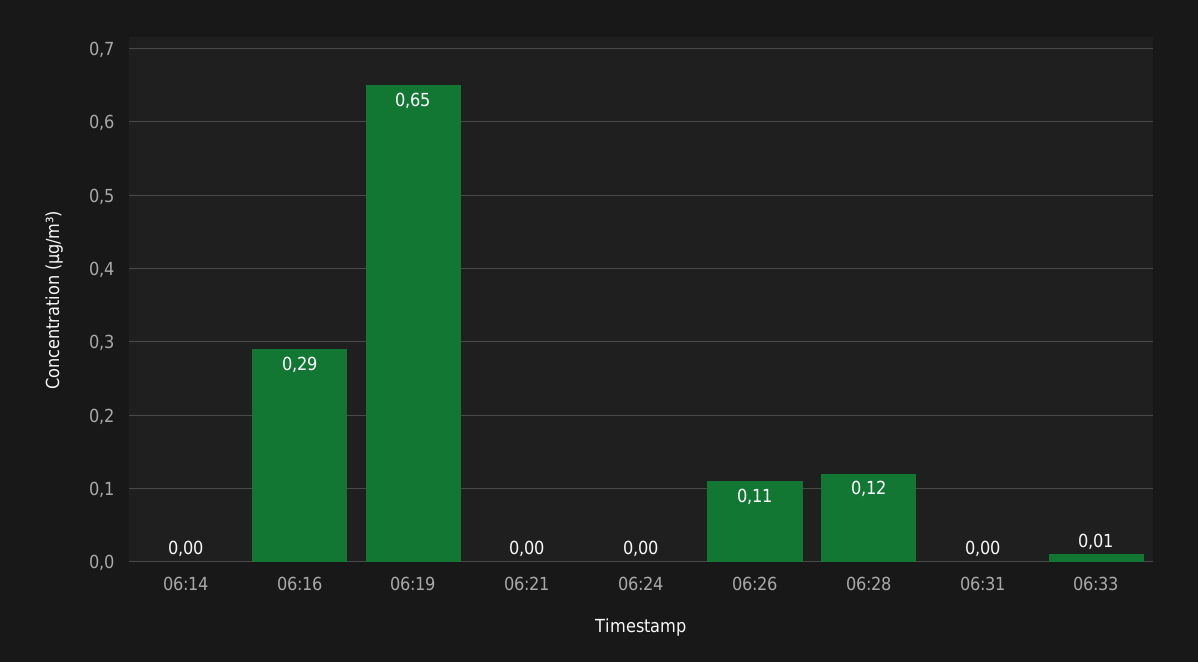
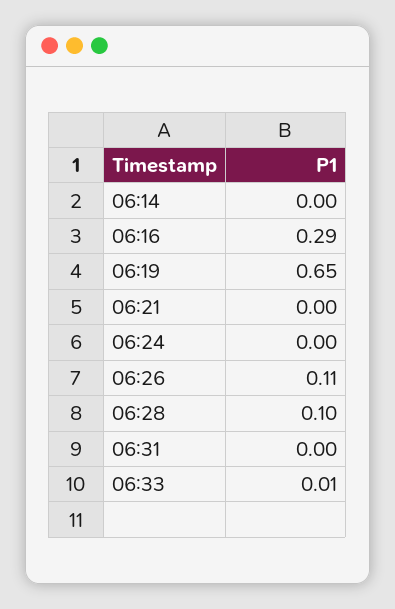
  {
    "06:14": 0,
    "06:16": 0.29,
    "06:19": 0.65,
    "06:21": 0,
    "06:24": 0,
    "06:26": 0.11,
-   "06:28": 0.12,
+   "06:28": 0.1,
    "06:31": 0,
    "06:33": 0.01
  }

